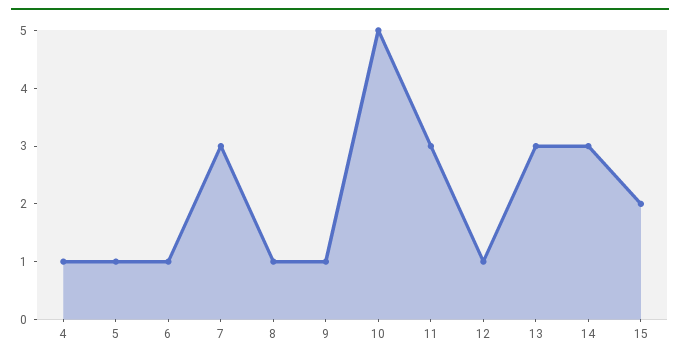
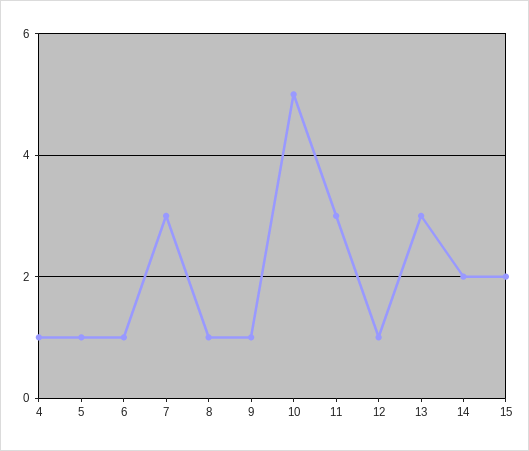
  {
    "4": 1,
    "5": 1,
    "6": 1,
    "7": 3,
    "8": 1,
    "9": 1,
    "10": 5,
    "11": 3,
    "12": 1,
    "13": 3,
-   "14": 3,
+   "14": 2,
    "15": 2
  }

